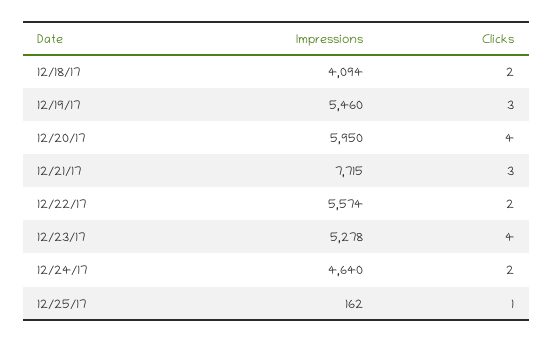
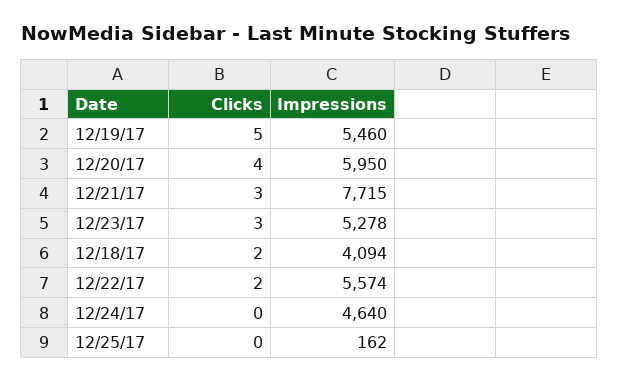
  {
    "Impressions": {
      "12/18/17": 4094,
      "12/19/17": 5460,
      "12/20/17": 5950,
      "12/21/17": 7715,
      "12/22/17": 5574,
      "12/23/17": 5278,
      "12/24/17": 4640,
      "12/25/17": 162
    },
    "Clicks": {
      "12/18/17": 2,
-     "12/19/17": 3,
+     "12/19/17": 5,
      "12/20/17": 4,
      "12/21/17": 3,
      "12/22/17": 2,
-     "12/23/17": 4,
+     "12/23/17": 3,
-     "12/24/17": 2,
+     "12/24/17": 0,
-     "12/25/17": 1
+     "12/25/17": 0
    }
  }

